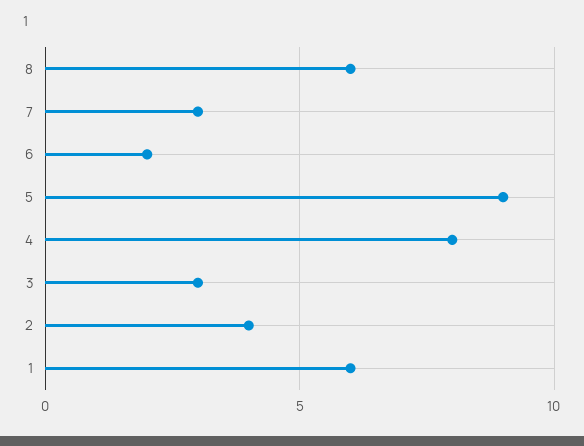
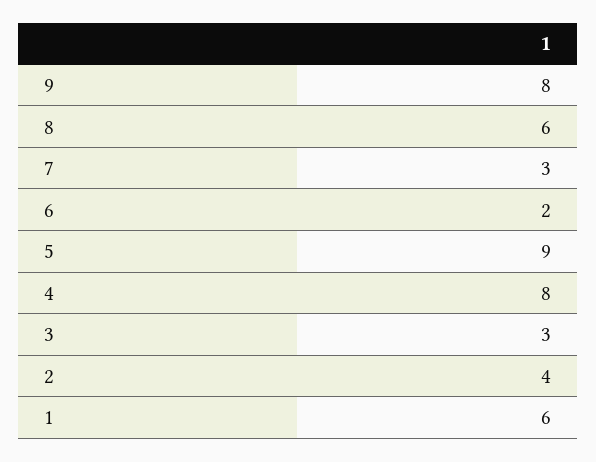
  {
    "8": 6,
    "7": 3,
    "6": 2,
    "5": 9,
    "4": 8,
    "3": 3,
    "2": 4,
-   "1": 6
+   "1": 6,
+   "9": 8
  }

